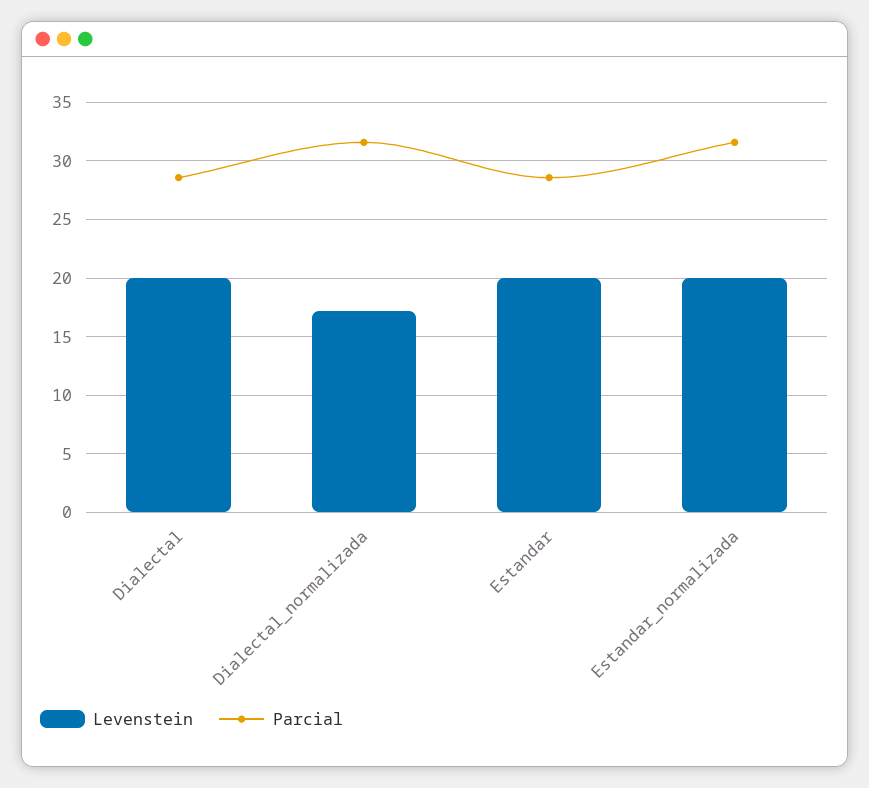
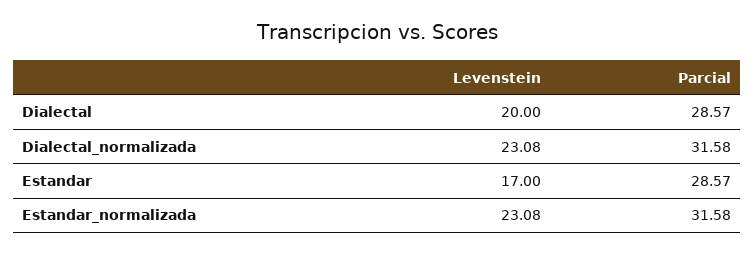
  {
    "Levenstein": {
      "Dialectal": 20,
-     "Dialectal_normalizada": 17,
+     "Dialectal_normalizada": 23.08,
-     "Estandar": 20,
+     "Estandar": 17,
-     "Estandar_normalizada": 20
+     "Estandar_normalizada": 23.08
    },
    "Parcial": {
      "Dialectal": 28.57,
      "Dialectal_normalizada": 31.58,
      "Estandar": 28.57,
      "Estandar_normalizada": 31.58
    }
  }

